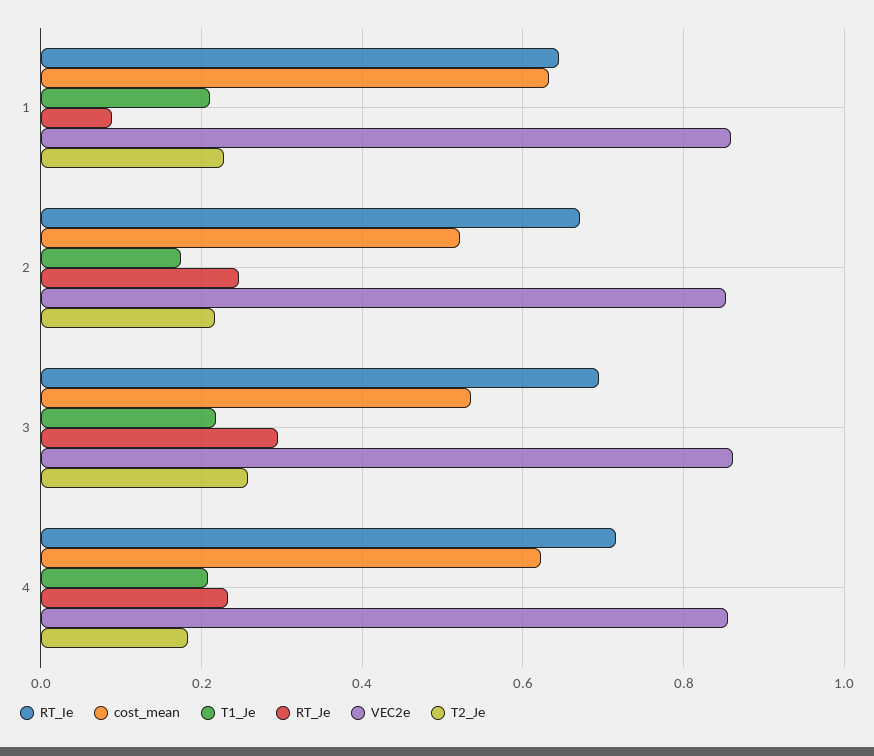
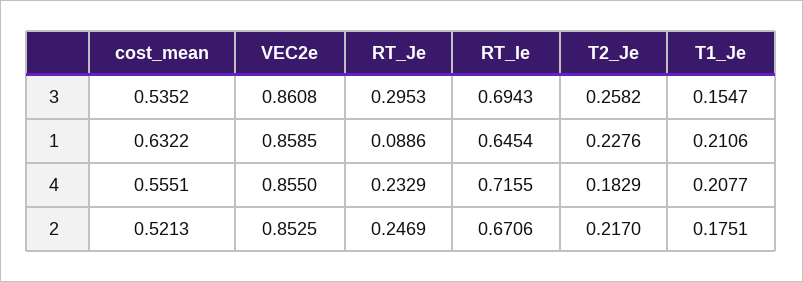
  {
    "RT_Ie": {
      "1": 0.6454,
      "2": 0.6706,
      "3": 0.6943,
      "4": 0.7155
    },
    "cost_mean": {
      "1": 0.6322,
      "2": 0.5213,
      "3": 0.5352,
-     "4": 0.62
+     "4": 0.5551
    },
    "T1_Je": {
      "1": 0.2106,
      "2": 0.1751,
-     "3": 0.22,
+     "3": 0.1547,
      "4": 0.2077
    },
    "RT_Je": {
      "1": 0.0886,
      "2": 0.2469,
      "3": 0.2953,
      "4": 0.2329
    },
    "VEC2e": {
      "1": 0.8585,
      "2": 0.8525,
      "3": 0.8608,
      "4": 0.855
    },
    "T2_Je": {
      "1": 0.2276,
      "2": 0.217,
      "3": 0.2582,
      "4": 0.1829
    }
  }

